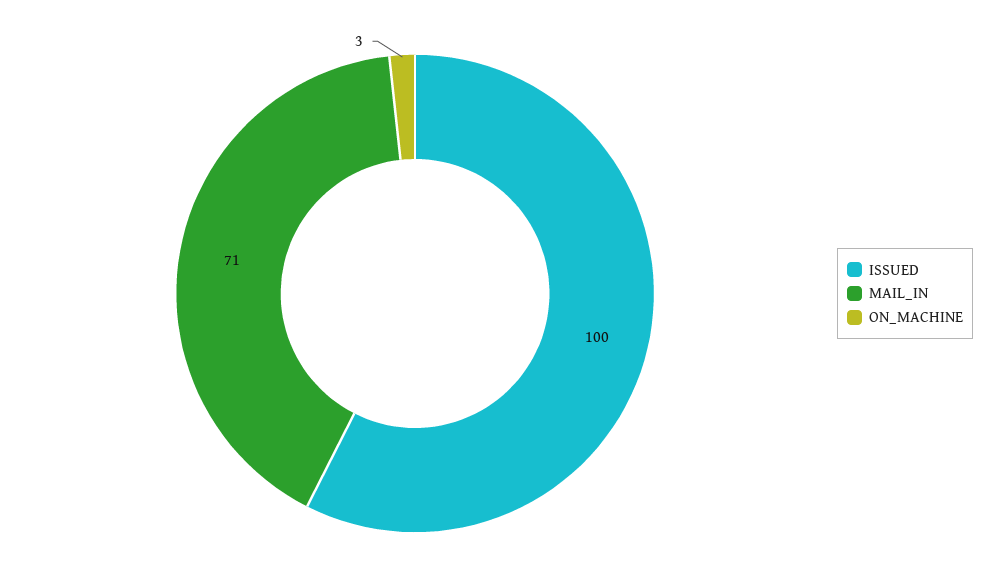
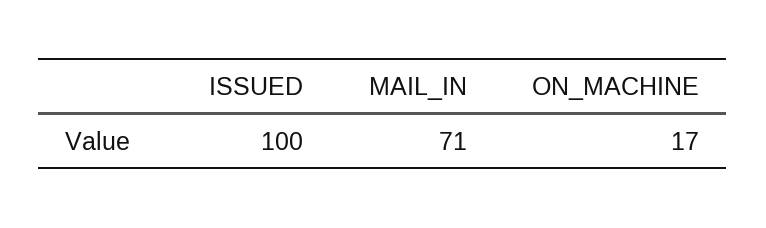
  {
    "ISSUED": 100,
    "MAIL_IN": 71,
-   "ON_MACHINE": 3
+   "ON_MACHINE": 17
  }

